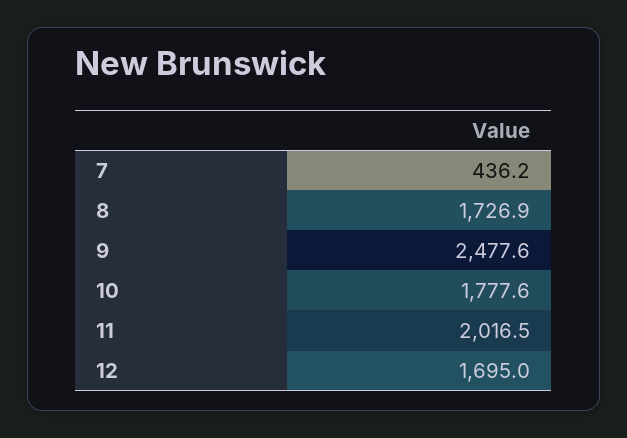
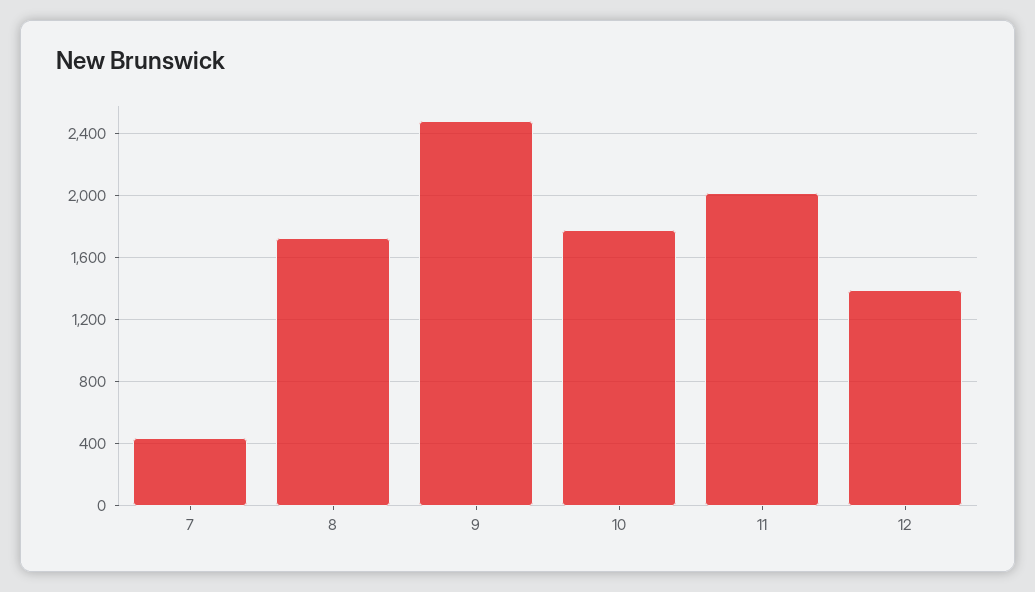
  {
    "7": 436.2,
    "8": 1726.9,
    "9": 2477.6,
    "10": 1777.6,
    "11": 2016.5,
-   "12": 1695
+   "12": 1400
  }

